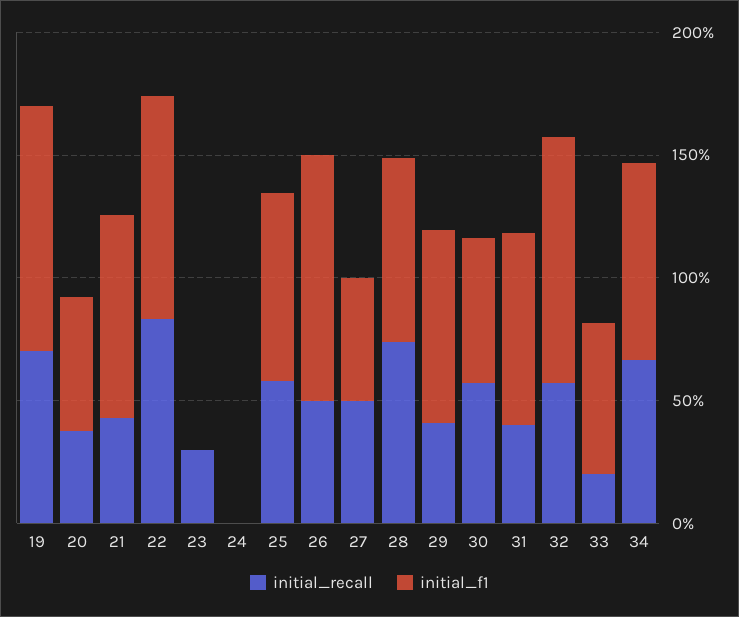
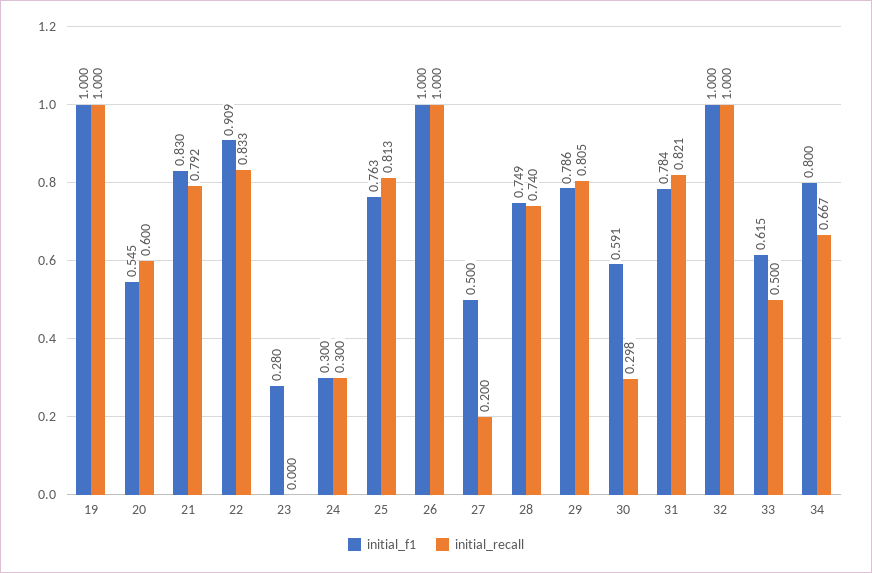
  {
    "initial_recall": {
-     "19": 0.7,
+     "19": 1,
-     "20": 0.4,
+     "20": 0.6,
-     "21": 0.4,
+     "21": 0.792,
      "22": 0.833,
-     "23": 0.3,
+     "23": 0,
-     "24": 0,
+     "24": 0.3,
-     "25": 0.6,
+     "25": 0.813,
-     "26": 0.5,
+     "26": 1,
-     "27": 0.5,
+     "27": 0.2,
      "28": 0.74,
-     "29": 0.4,
+     "29": 0.805,
-     "30": 0.6,
+     "30": 0.298,
-     "31": 0.4,
+     "31": 0.821,
-     "32": 0.6,
+     "32": 1,
-     "33": 0.2,
+     "33": 0.5,
      "34": 0.667
    },
    "initial_f1": {
      "19": 1,
      "20": 0.545,
      "21": 0.83,
      "22": 0.909,
-     "23": 0,
+     "23": 0.28,
-     "24": 0,
+     "24": 0.3,
      "25": 0.763,
      "26": 1,
      "27": 0.5,
      "28": 0.749,
      "29": 0.786,
      "30": 0.591,
      "31": 0.784,
      "32": 1,
      "33": 0.615,
      "34": 0.8
    }
  }

